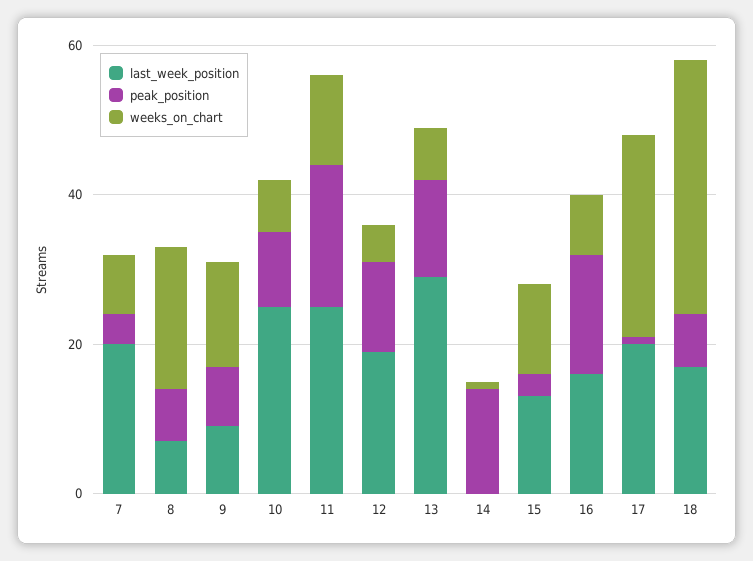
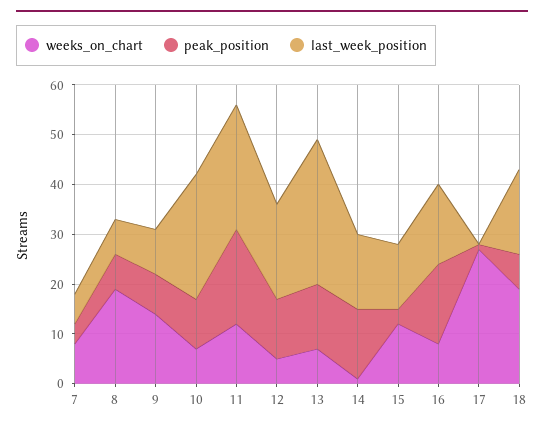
  {
    "last_week_position": {
-     "7": 20,
+     "7": 5,
      "8": 5,
      "9": 10,
      "10": 25,
      "11": 25,
      "12": 20,
      "13": 30,
-     "14": 0,
+     "14": 15,
      "15": 15,
      "16": 15,
-     "17": 20,
+     "17": 0,
      "18": 15
    },
    "peak_position": {
      "7": 5,
      "8": 5,
      "9": 10,
      "10": 10,
      "11": 20,
      "12": 10,
      "13": 15,
      "14": 15,
      "15": 5,
      "16": 15,
      "17": 0,
      "18": 5
    },
    "weeks_on_chart": {
      "7": 10,
      "8": 20,
      "9": 15,
      "10": 5,
      "11": 10,
      "12": 5,
      "13": 5,
      "14": 0,
      "15": 10,
      "16": 10,
      "17": 25,
-     "18": 35
+     "18": 20
    }
  }

